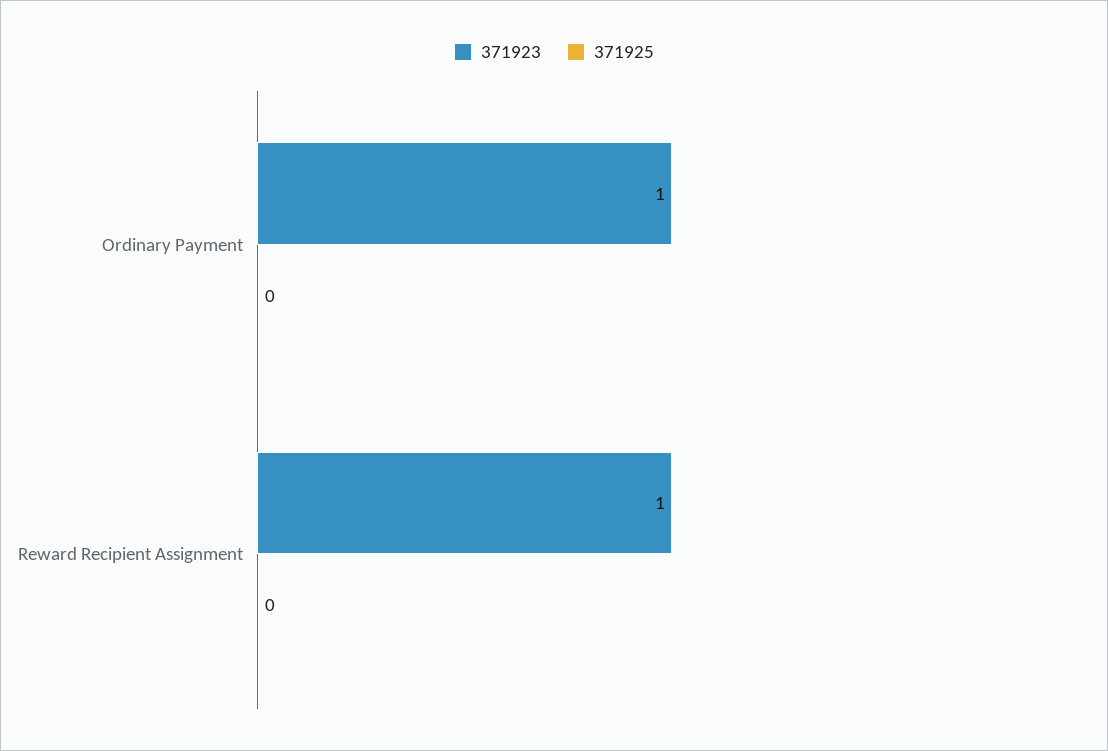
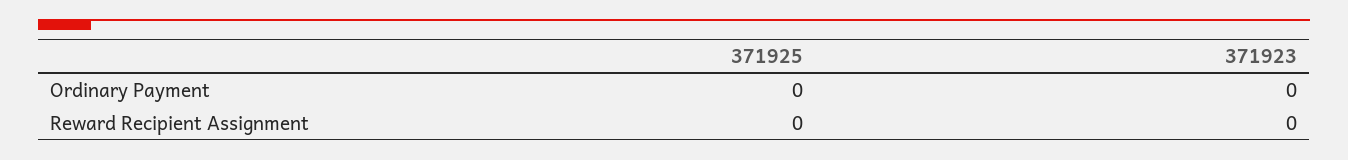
  {
    "371923": {
-     "Ordinary Payment": 1,
+     "Ordinary Payment": 0,
-     "Reward Recipient Assignment": 1
+     "Reward Recipient Assignment": 0
    },
    "371925": {
      "Ordinary Payment": 0,
      "Reward Recipient Assignment": 0
    }
  }

